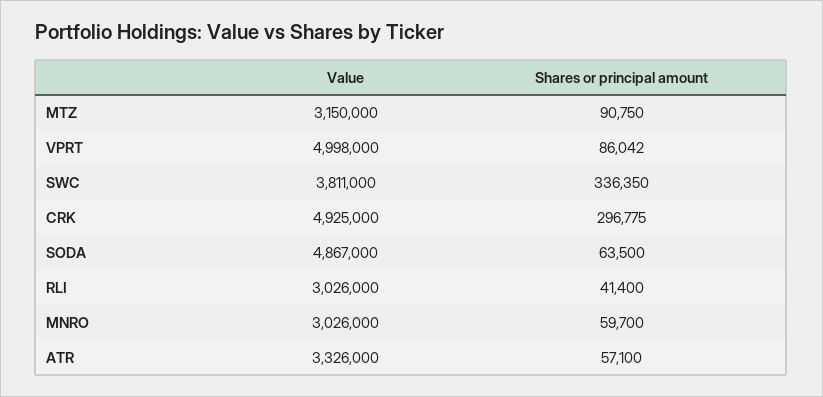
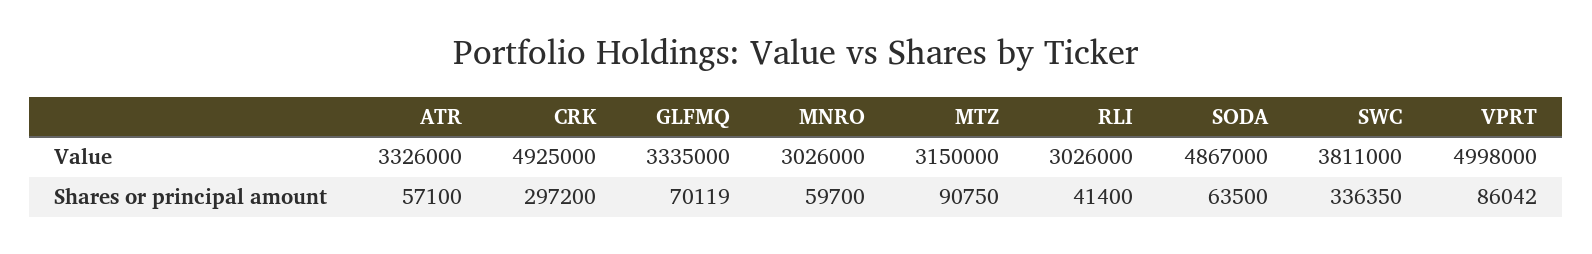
  {
    "Value": {
      "MTZ": 3150000,
      "VPRT": 4998000,
      "SWC": 3811000,
      "CRK": 4925000,
      "SODA": 4867000,
      "RLI": 3026000,
      "MNRO": 3026000,
-     "ATR": 3326000
+     "ATR": 3326000,
+     "GLFMQ": 3335000
    },
    "Shares or principal amount": {
      "MTZ": 90750,
      "VPRT": 86042,
      "SWC": 336350,
-     "CRK": 296775,
+     "CRK": 297200,
      "SODA": 63500,
      "RLI": 41400,
      "MNRO": 59700,
-     "ATR": 57100
+     "ATR": 57100,
+     "GLFMQ": 70119
    }
  }

